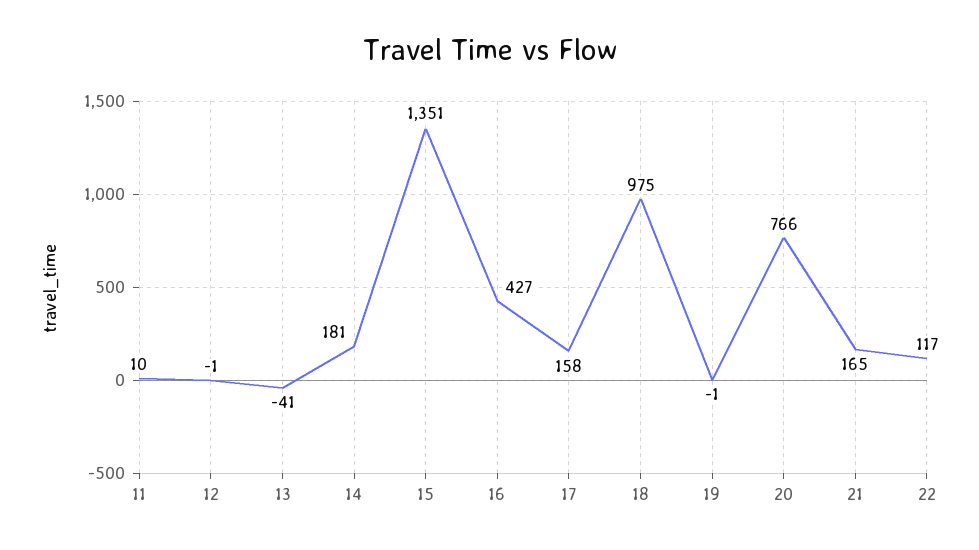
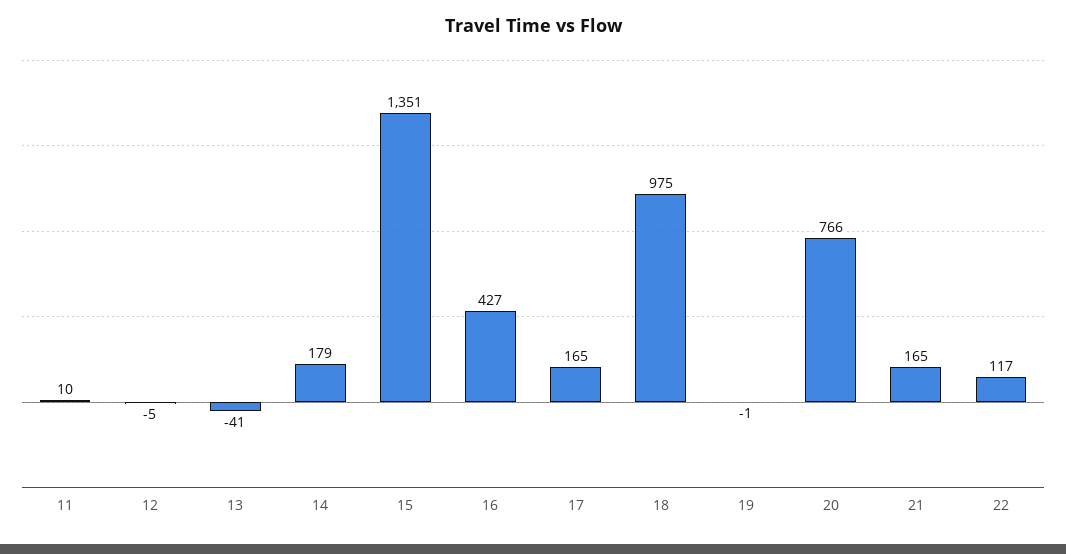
  {
    "11": 10,
-   "12": -1,
+   "12": -5,
    "13": -41,
-   "14": 181,
+   "14": 179,
    "15": 1351,
    "16": 427,
-   "17": 158,
+   "17": 165,
    "18": 975,
    "19": -1,
    "20": 766,
    "21": 165,
    "22": 117
  }

